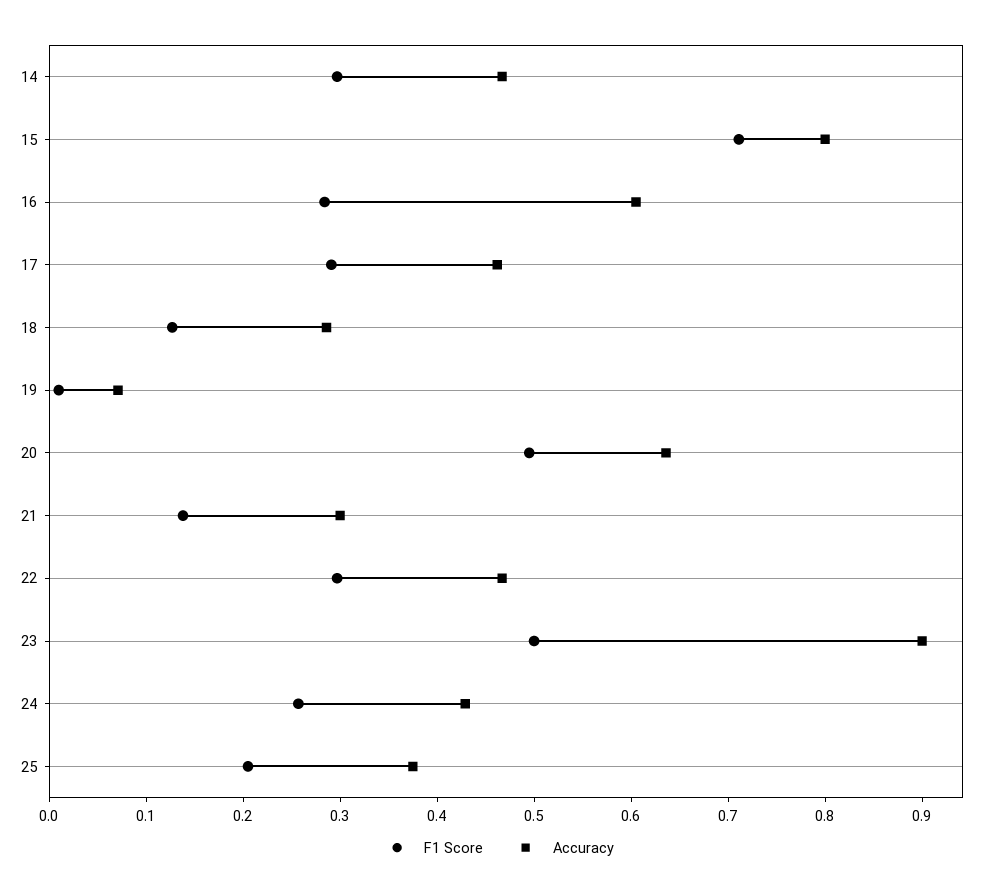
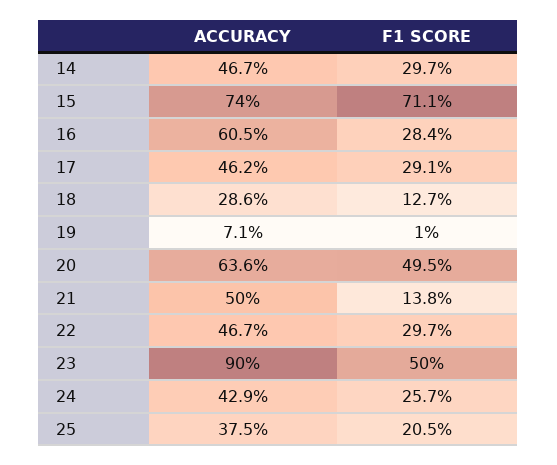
  {
    "F1 Score": {
      "14": 0.297,
      "15": 0.711,
      "16": 0.284,
      "17": 0.291,
      "18": 0.127,
      "19": 0.01,
      "20": 0.495,
      "21": 0.138,
      "22": 0.297,
      "23": 0.5,
      "24": 0.257,
      "25": 0.205
    },
    "Accuracy": {
      "14": 0.467,
-     "15": 0.8,
+     "15": 0.74,
      "16": 0.605,
      "17": 0.462,
      "18": 0.286,
      "19": 0.071,
      "20": 0.636,
-     "21": 0.3,
+     "21": 0.5,
      "22": 0.467,
      "23": 0.9,
      "24": 0.429,
      "25": 0.375
    }
  }

